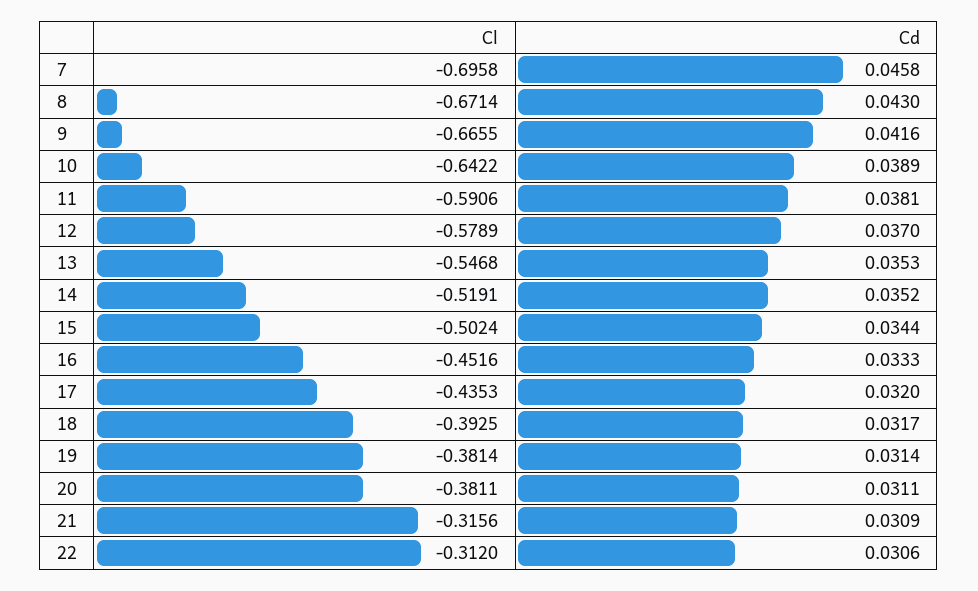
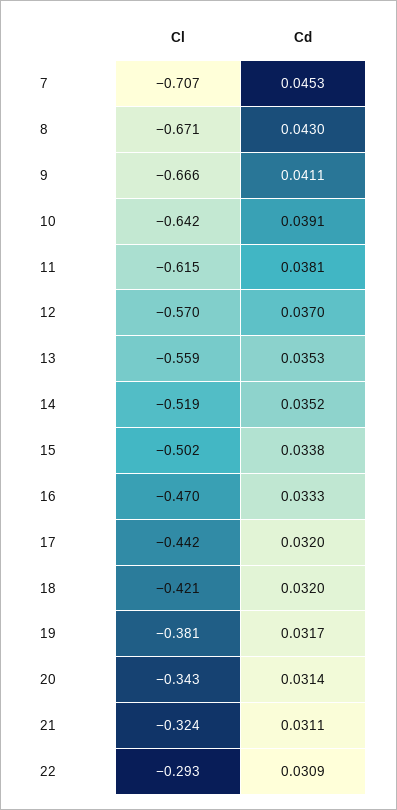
  {
    "Cl": {
-     "7": -0.6958,
+     "7": -0.707,
      "8": -0.6714,
      "9": -0.6655,
      "10": -0.6422,
-     "11": -0.5906,
+     "11": -0.615,
-     "12": -0.5789,
+     "12": -0.57,
-     "13": -0.5468,
+     "13": -0.559,
      "14": -0.5191,
      "15": -0.5024,
-     "16": -0.4516,
+     "16": -0.47,
-     "17": -0.4353,
+     "17": -0.442,
-     "18": -0.3925,
+     "18": -0.421,
      "19": -0.3814,
-     "20": -0.3811,
+     "20": -0.343,
-     "21": -0.3156,
+     "21": -0.324,
-     "22": -0.312
+     "22": -0.293
    },
    "Cd": {
-     "7": 0.0458,
+     "7": 0.0453,
      "8": 0.043,
-     "9": 0.0416,
+     "9": 0.0411,
-     "10": 0.0389,
+     "10": 0.0391,
      "11": 0.0381,
      "12": 0.037,
      "13": 0.0353,
      "14": 0.0352,
-     "15": 0.0344,
+     "15": 0.0338,
      "16": 0.0333,
      "17": 0.032,
-     "18": 0.0317,
+     "18": 0.032,
-     "19": 0.0314,
+     "19": 0.0317,
-     "20": 0.0311,
+     "20": 0.0314,
-     "21": 0.0309,
+     "21": 0.0311,
-     "22": 0.0306
+     "22": 0.0309
    }
  }

